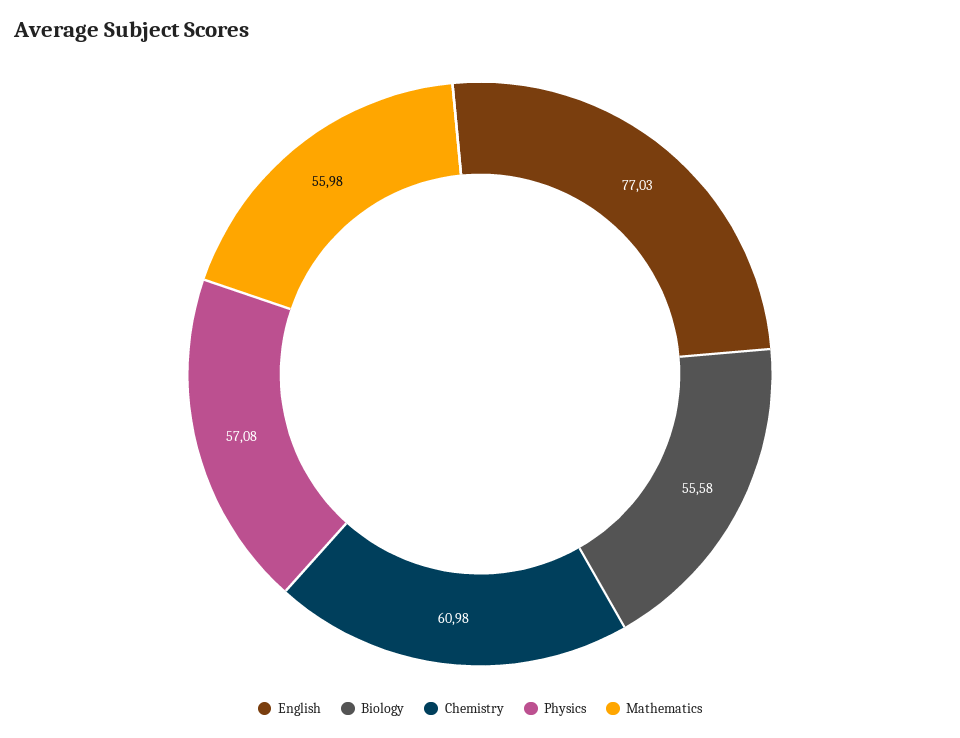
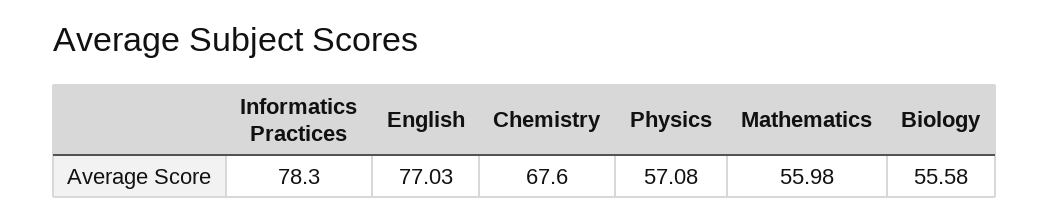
  {
    "English": 77.03,
    "Biology": 55.58,
-   "Chemistry": 60.98,
+   "Chemistry": 67.6,
    "Physics": 57.08,
-   "Mathematics": 55.98
+   "Mathematics": 55.98,
+   "Informatics Practices": 78.3
  }

